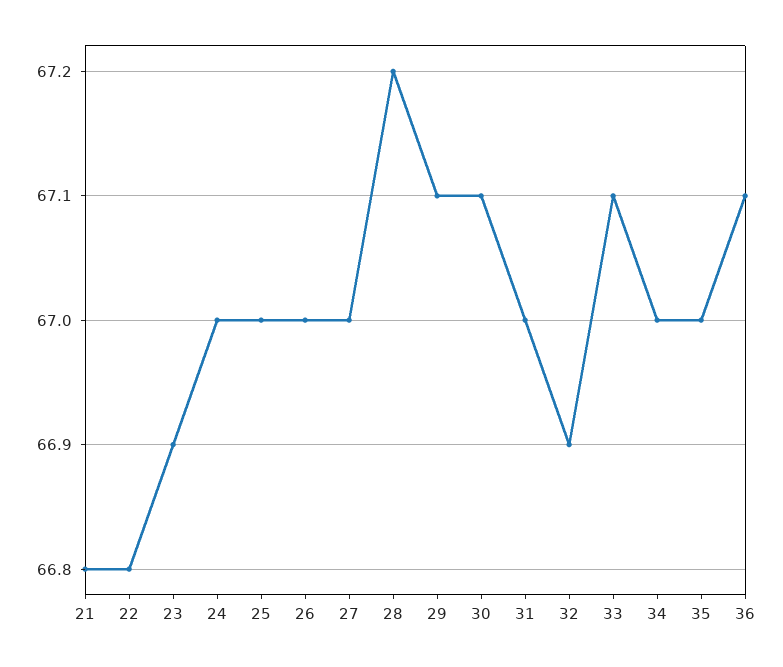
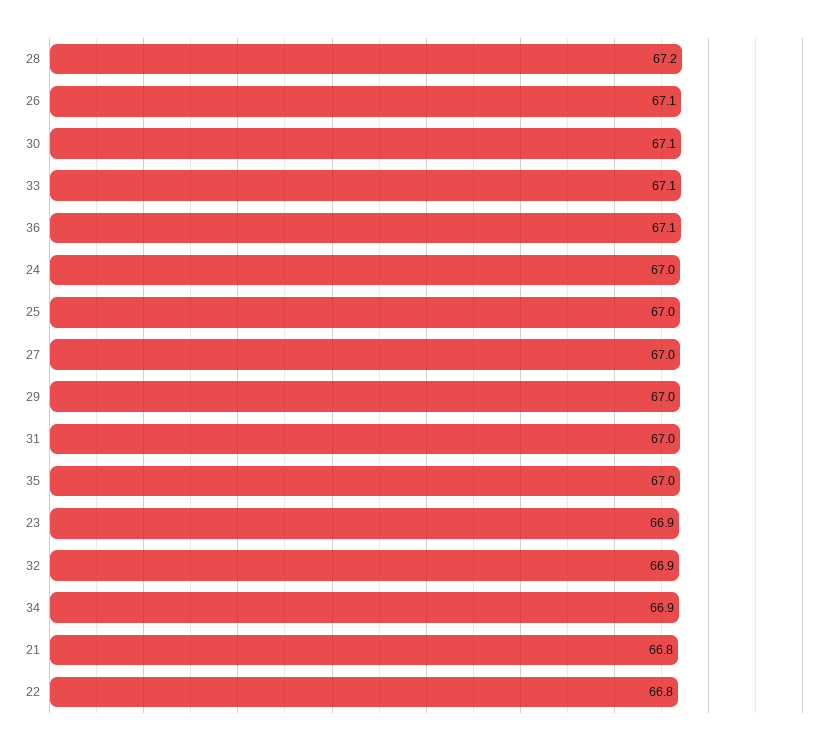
  {
    "21": 66.8,
    "22": 66.8,
    "23": 66.9,
    "24": 67,
    "25": 67,
-   "26": 67,
+   "26": 67.1,
    "27": 67,
    "28": 67.2,
-   "29": 67.1,
+   "29": 67,
    "30": 67.1,
    "31": 67,
    "32": 66.9,
    "33": 67.1,
-   "34": 67,
+   "34": 66.9,
    "35": 67,
    "36": 67.1
  }

